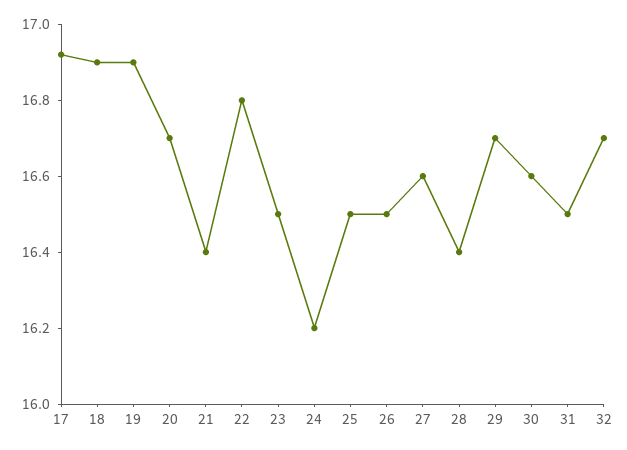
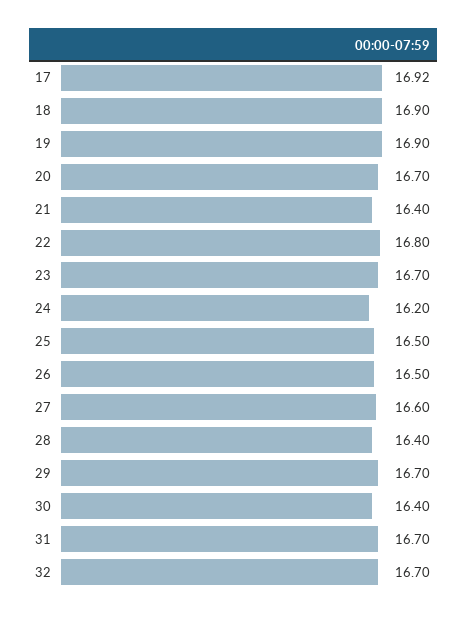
  {
    "17": 16.92,
    "18": 16.9,
    "19": 16.9,
    "20": 16.7,
    "21": 16.4,
    "22": 16.8,
-   "23": 16.5,
+   "23": 16.7,
    "24": 16.2,
    "25": 16.5,
    "26": 16.5,
    "27": 16.6,
    "28": 16.4,
    "29": 16.7,
-   "30": 16.6,
+   "30": 16.4,
-   "31": 16.5,
+   "31": 16.7,
    "32": 16.7
  }

